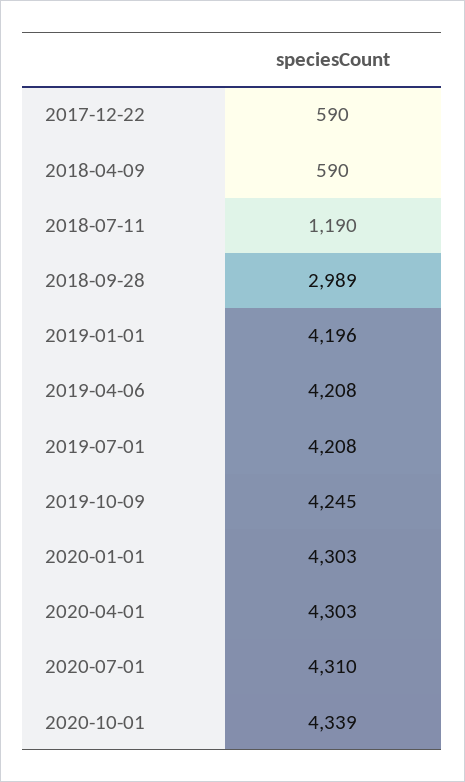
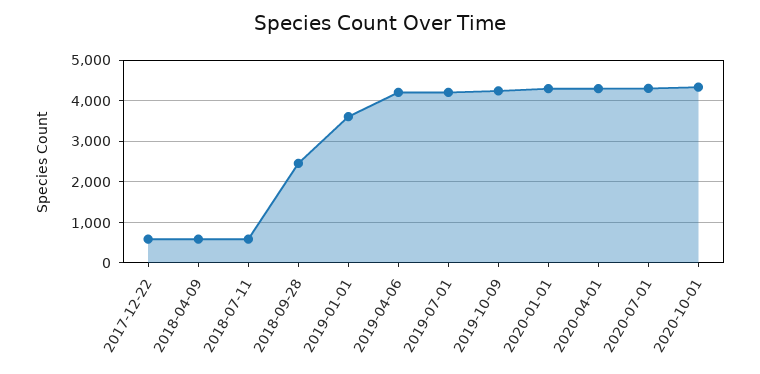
  {
    "2017-12-22": 590,
    "2018-04-09": 590,
-   "2018-07-11": 1190,
+   "2018-07-11": 600,
-   "2018-09-28": 2989,
+   "2018-09-28": 2400,
-   "2019-01-01": 4196,
+   "2019-01-01": 3600,
    "2019-04-06": 4208,
    "2019-07-01": 4208,
    "2019-10-09": 4245,
    "2020-01-01": 4303,
    "2020-04-01": 4303,
    "2020-07-01": 4310,
    "2020-10-01": 4339
  }

